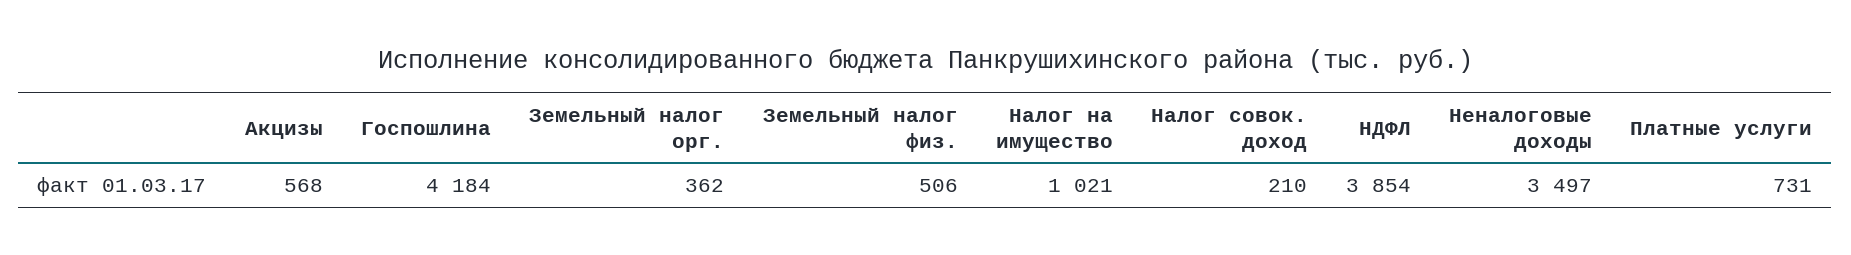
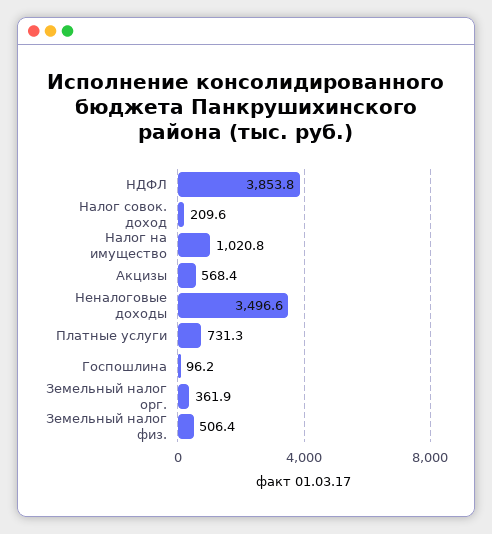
  {
    "Акцизы": 568.4,
-   "Госпошлина": 4184,
+   "Госпошлина": 96.2,
    "Земельный налог орг.": 361.9,
    "Земельный налог физ.": 506.4,
    "Налог на имущество": 1020.8,
    "Налог совок. доход": 209.6,
    "НДФЛ": 3853.8,
    "Неналоговые доходы": 3496.6,
    "Платные услуги": 731.3
  }

